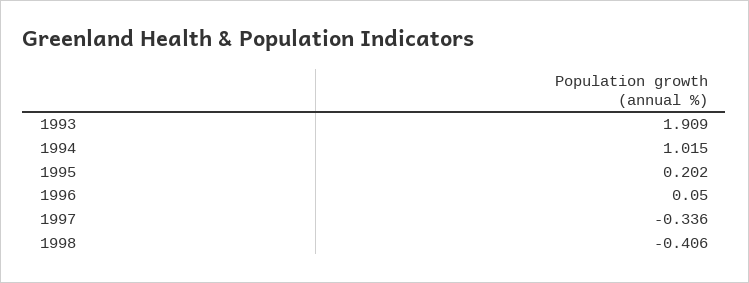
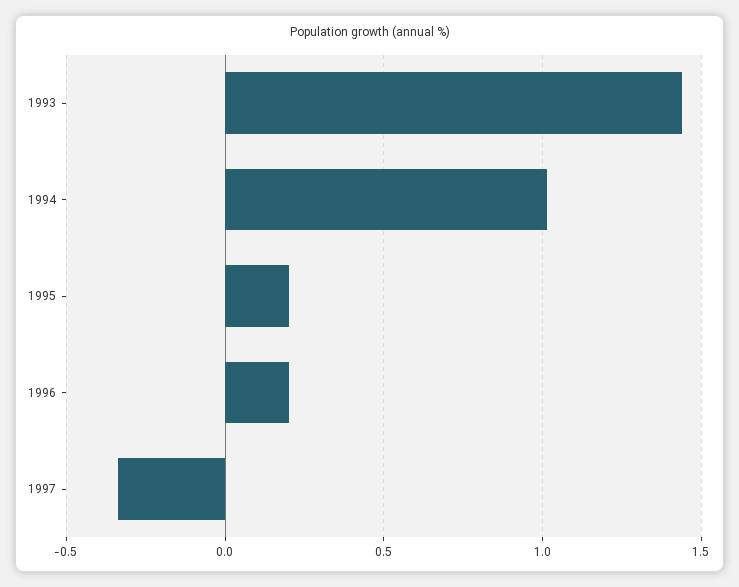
  {
-   "1993": 1.909,
+   "1993": 1.45,
    "1994": 1.015,
    "1995": 0.202,
-   "1996": 0.05,
+   "1996": 0.2,
-   "1997": -0.336,
+   "1997": -0.336
-   "1998": -0.406
  }

